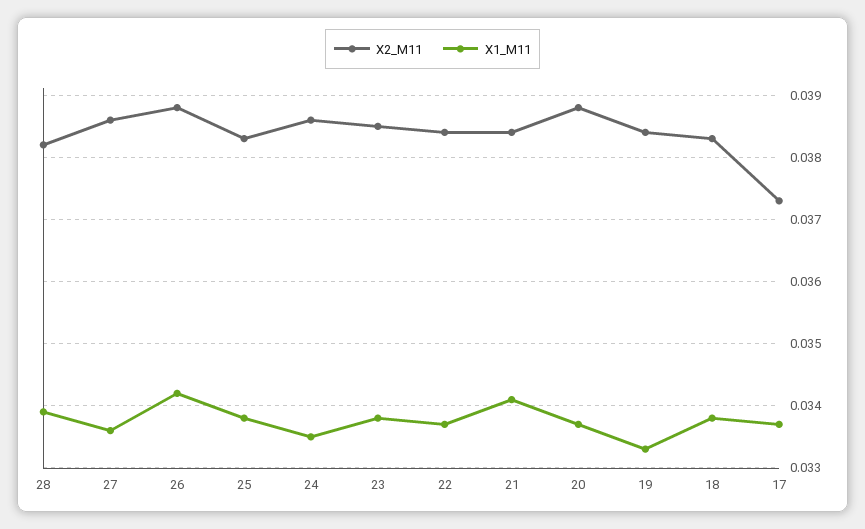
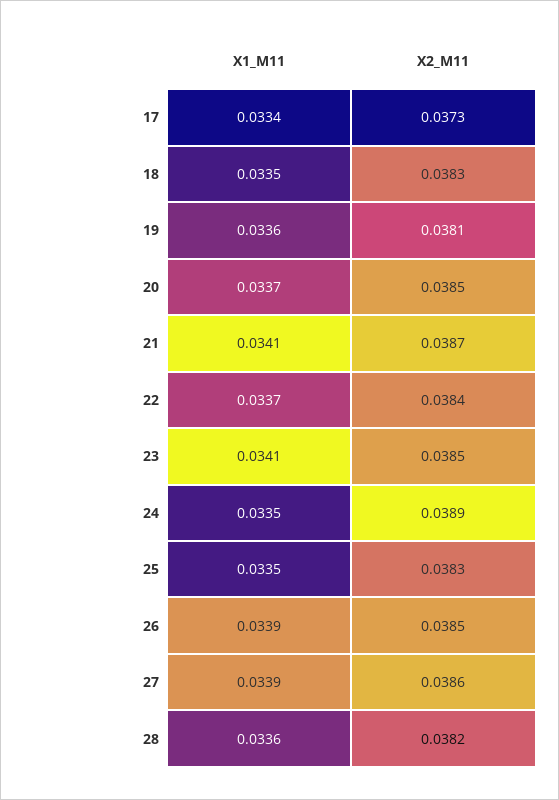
  {
    "X2_M11": {
      "28": 0.0382,
      "27": 0.0386,
-     "26": 0.0388,
+     "26": 0.0385,
      "25": 0.0383,
-     "24": 0.0386,
+     "24": 0.0389,
      "23": 0.0385,
      "22": 0.0384,
-     "21": 0.0384,
+     "21": 0.0387,
-     "20": 0.0388,
+     "20": 0.0385,
-     "19": 0.0384,
+     "19": 0.0381,
      "18": 0.0383,
      "17": 0.0373
    },
    "X1_M11": {
-     "28": 0.0339,
+     "28": 0.0336,
-     "27": 0.0336,
+     "27": 0.0339,
-     "26": 0.0342,
+     "26": 0.0339,
-     "25": 0.0338,
+     "25": 0.0335,
      "24": 0.0335,
-     "23": 0.0338,
+     "23": 0.0341,
      "22": 0.0337,
      "21": 0.0341,
      "20": 0.0337,
-     "19": 0.0333,
+     "19": 0.0336,
-     "18": 0.0338,
+     "18": 0.0335,
-     "17": 0.0337
+     "17": 0.0334
    }
  }

